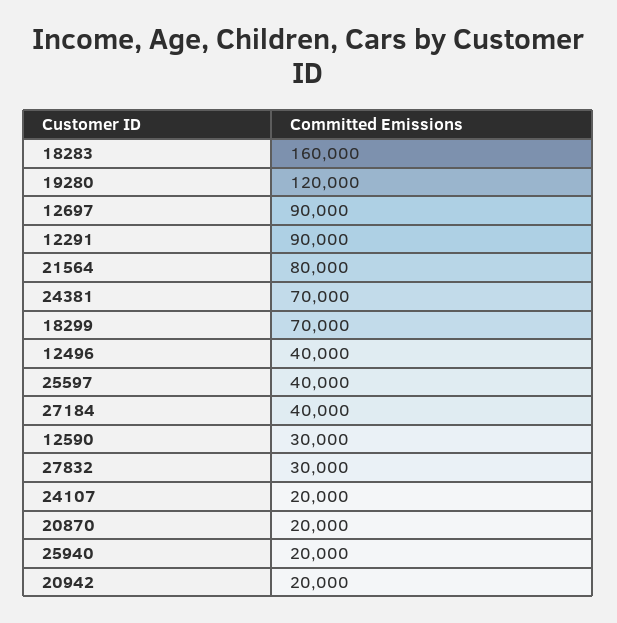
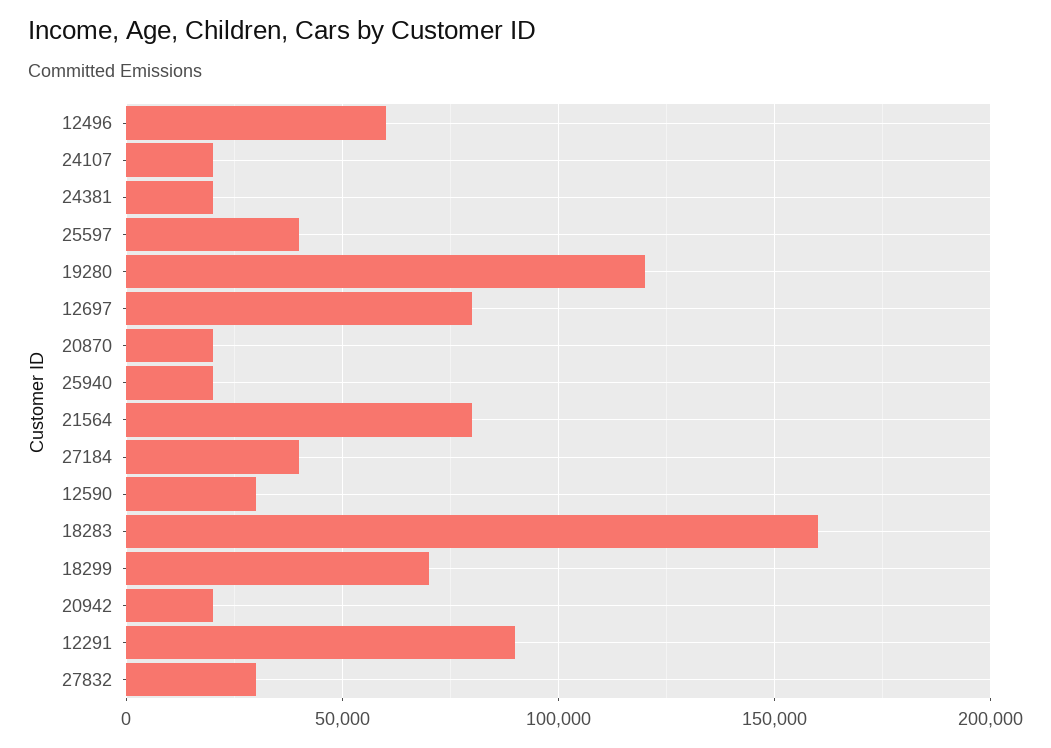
  {
    "18283": 160000,
    "19280": 120000,
-   "12697": 90000,
+   "12697": 80000,
    "12291": 90000,
    "21564": 80000,
-   "24381": 70000,
+   "24381": 20000,
    "18299": 70000,
-   "12496": 40000,
+   "12496": 60000,
    "25597": 40000,
    "27184": 40000,
    "12590": 30000,
    "27832": 30000,
    "24107": 20000,
    "20870": 20000,
    "25940": 20000,
    "20942": 20000
  }

